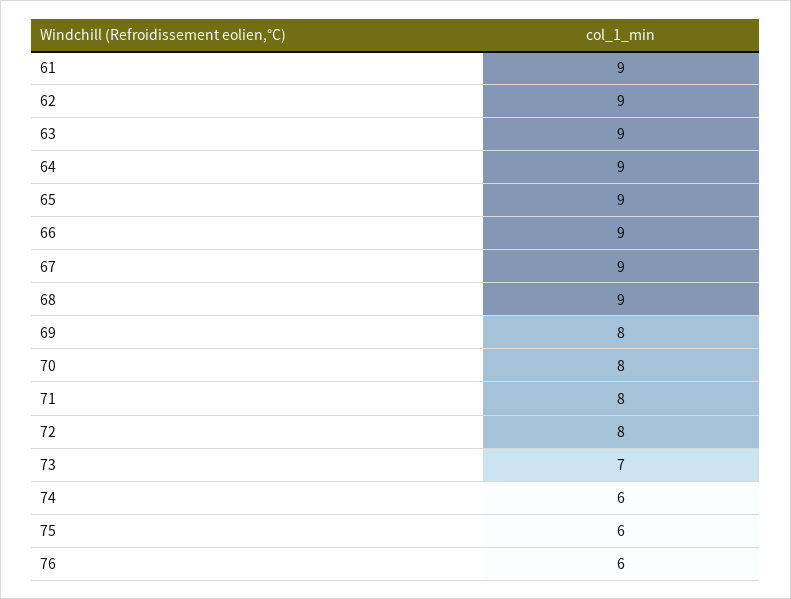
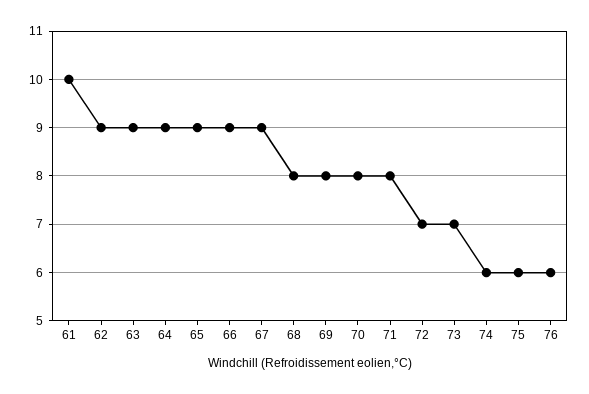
  {
-   "61": 9,
+   "61": 10,
    "62": 9,
    "63": 9,
    "64": 9,
    "65": 9,
    "66": 9,
    "67": 9,
-   "68": 9,
+   "68": 8,
    "69": 8,
    "70": 8,
    "71": 8,
-   "72": 8,
+   "72": 7,
    "73": 7,
    "74": 6,
    "75": 6,
    "76": 6
  }

